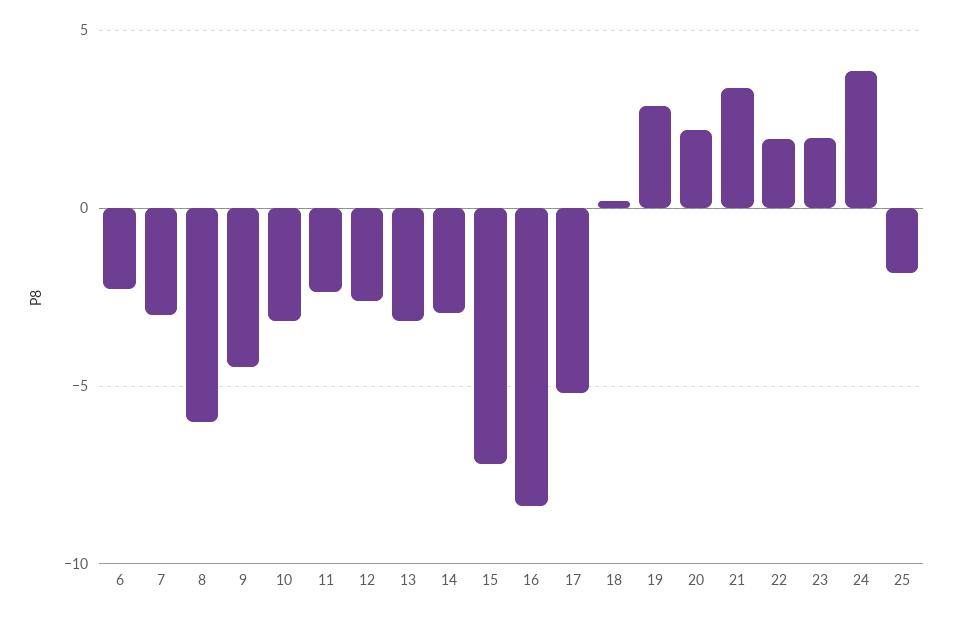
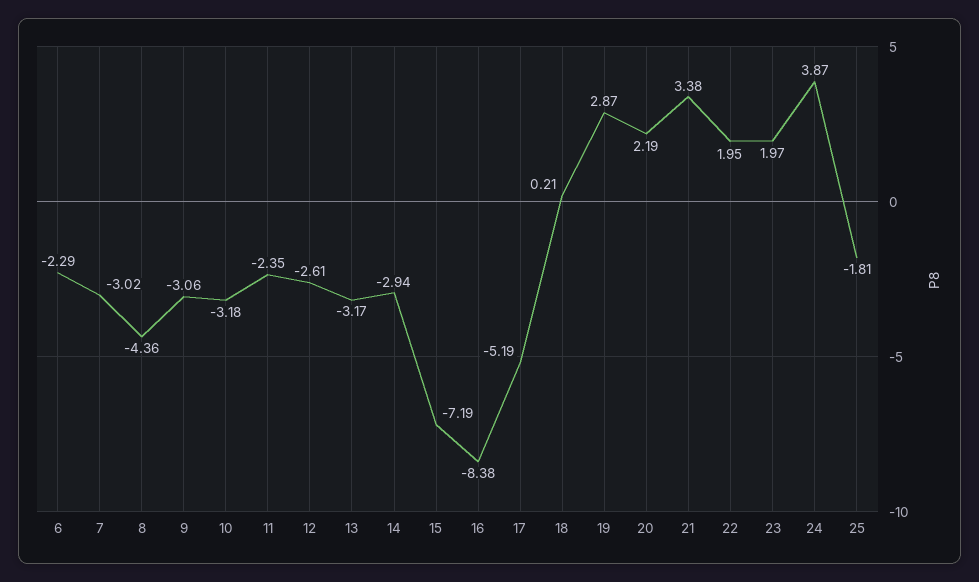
  {
    "6": -2.29,
    "7": -3.02,
-   "8": -6,
+   "8": -4.36,
-   "9": -4.5,
+   "9": -3.06,
    "10": -3.18,
    "11": -2.35,
    "12": -2.61,
    "13": -3.17,
    "14": -2.94,
    "15": -7.19,
    "16": -8.38,
    "17": -5.19,
    "18": 0.21,
    "19": 2.87,
    "20": 2.19,
    "21": 3.38,
    "22": 1.95,
    "23": 1.97,
    "24": 3.87,
    "25": -1.81
  }

